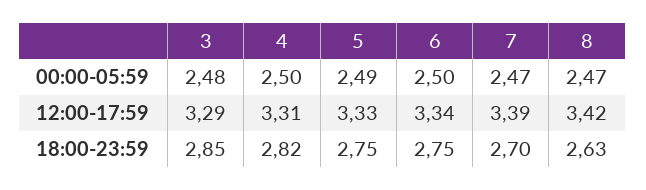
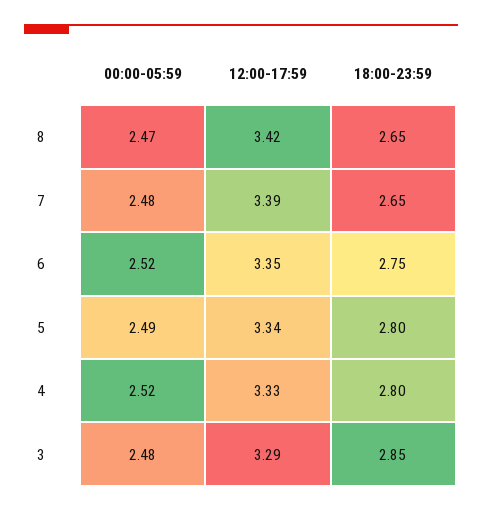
  {
    "3": {
      "00:00-05:59": 2.48,
      "12:00-17:59": 3.29,
      "18:00-23:59": 2.85
    },
    "4": {
-     "00:00-05:59": 2.5,
+     "00:00-05:59": 2.52,
-     "12:00-17:59": 3.31,
+     "12:00-17:59": 3.33,
-     "18:00-23:59": 2.82
+     "18:00-23:59": 2.8
    },
    "5": {
      "00:00-05:59": 2.49,
-     "12:00-17:59": 3.33,
+     "12:00-17:59": 3.34,
-     "18:00-23:59": 2.75
+     "18:00-23:59": 2.8
    },
    "6": {
-     "00:00-05:59": 2.5,
+     "00:00-05:59": 2.52,
-     "12:00-17:59": 3.34,
+     "12:00-17:59": 3.35,
      "18:00-23:59": 2.75
    },
    "7": {
-     "00:00-05:59": 2.47,
+     "00:00-05:59": 2.48,
      "12:00-17:59": 3.39,
-     "18:00-23:59": 2.7
+     "18:00-23:59": 2.65
    },
    "8": {
      "00:00-05:59": 2.47,
      "12:00-17:59": 3.42,
-     "18:00-23:59": 2.63
+     "18:00-23:59": 2.65
    }
  }

